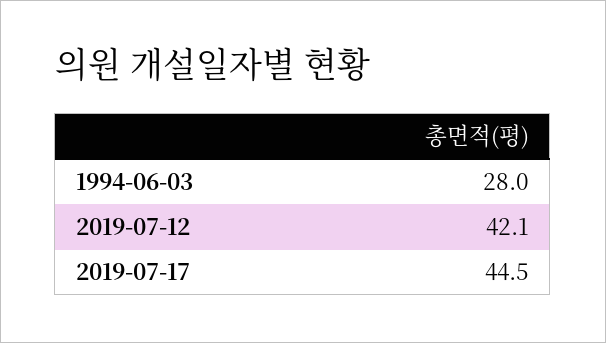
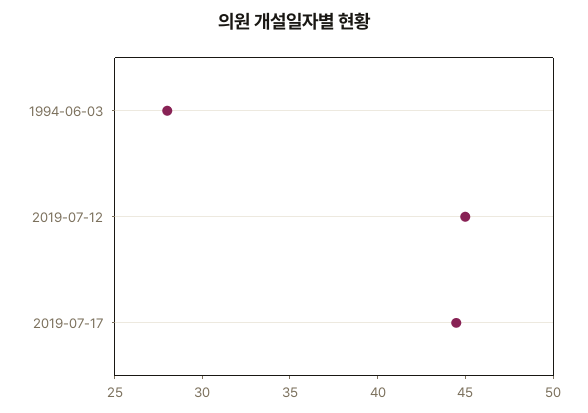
  {
    "1994-06-03": 28,
-   "2019-07-12": 42.1,
+   "2019-07-12": 45,
    "2019-07-17": 44.5
  }

